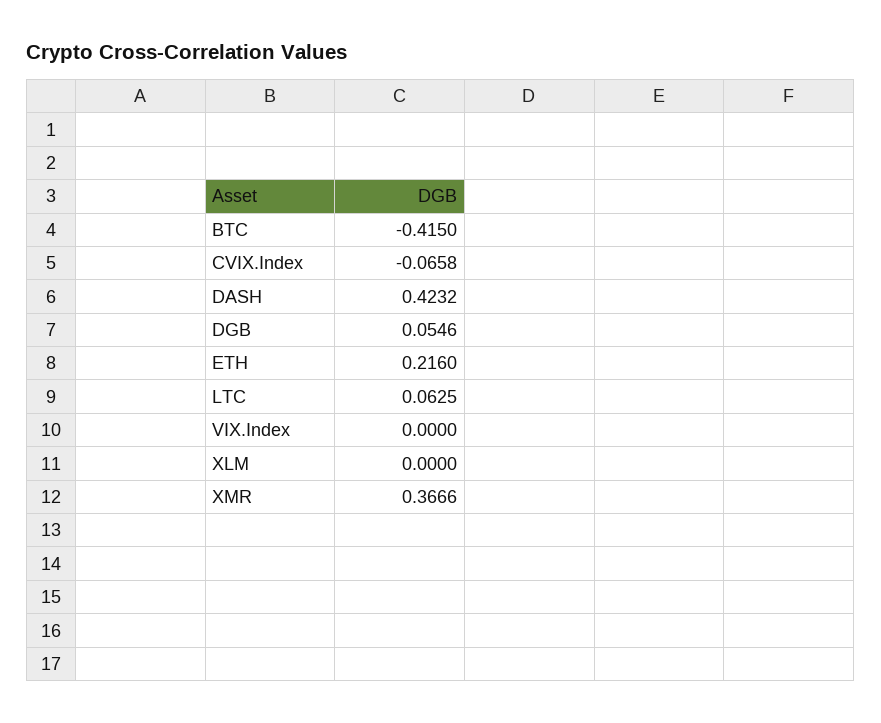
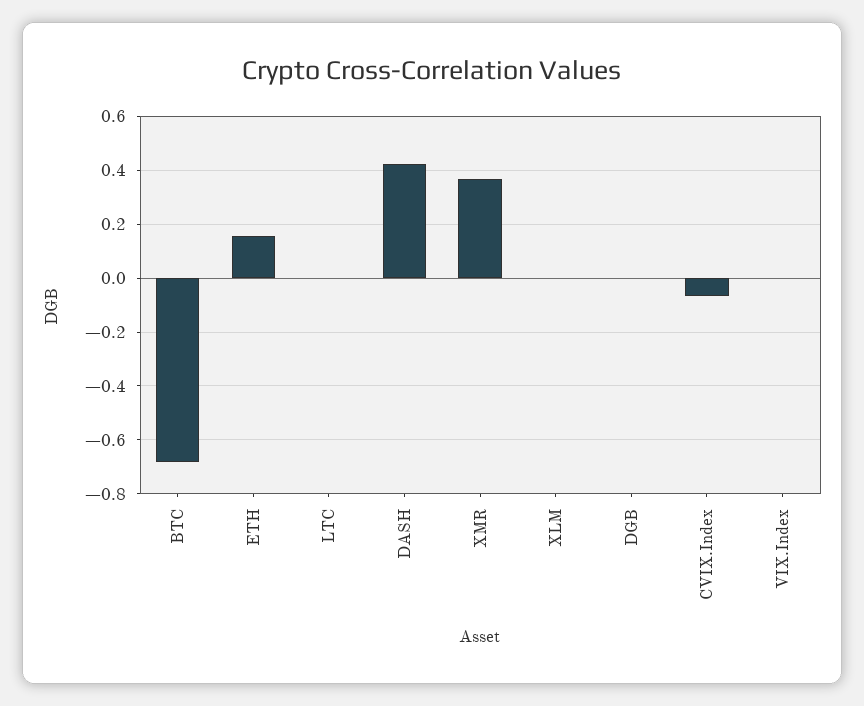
  {
-   "BTC": -0.415,
+   "BTC": -0.675,
    "CVIX.Index": -0.0658,
    "DASH": 0.4232,
-   "DGB": 0.0546,
+   "DGB": 0,
-   "ETH": 0.216,
+   "ETH": 0.15,
-   "LTC": 0.0625,
+   "LTC": 0,
    "VIX.Index": 0,
    "XLM": 0,
    "XMR": 0.3666
  }

